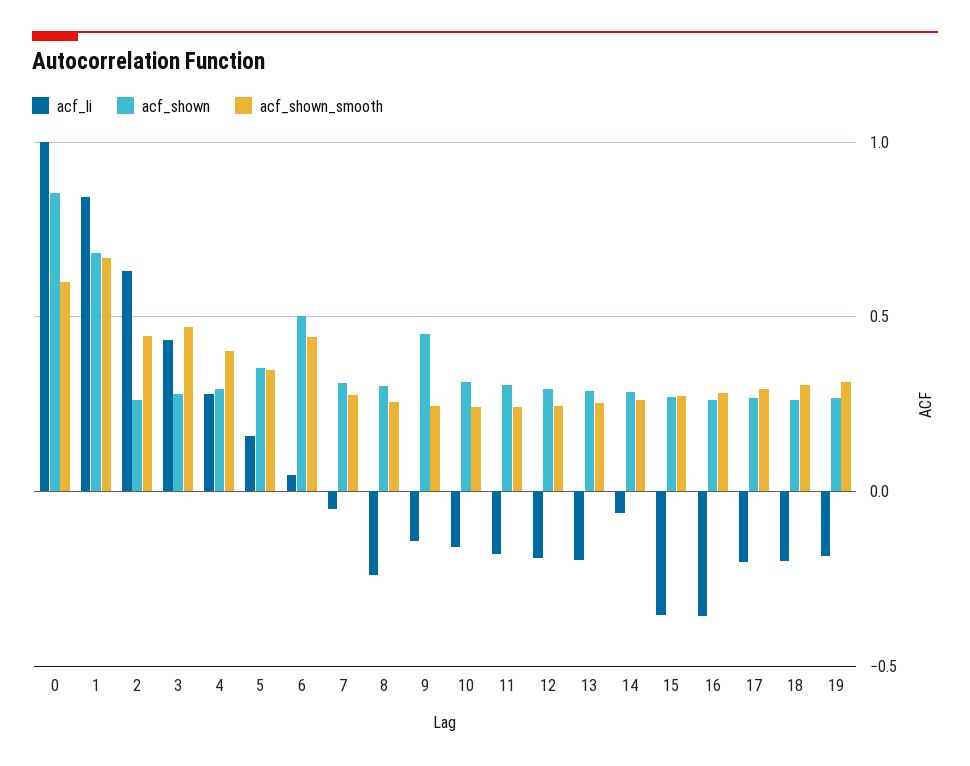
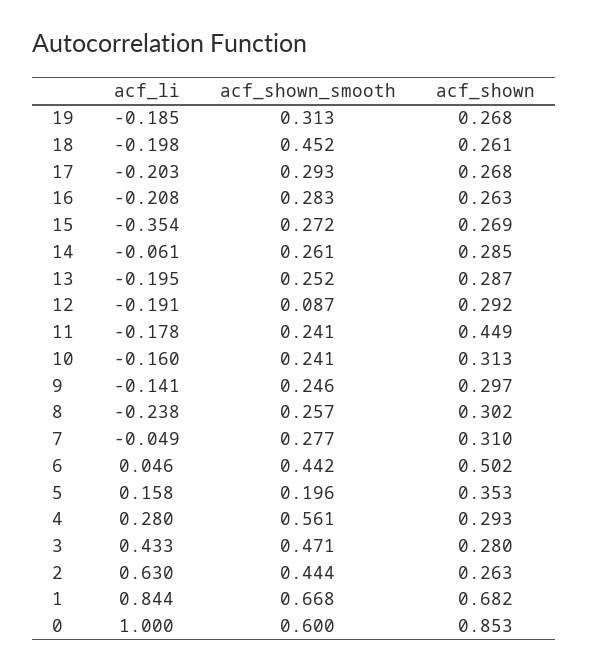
  {
    "acf_li": {
      "0": 1,
      "1": 0.844,
      "2": 0.63,
      "3": 0.433,
      "4": 0.28,
      "5": 0.158,
      "6": 0.046,
      "7": -0.049,
      "8": -0.238,
      "9": -0.141,
      "10": -0.16,
      "11": -0.178,
      "12": -0.191,
      "13": -0.195,
      "14": -0.061,
      "15": -0.354,
-     "16": -0.35,
+     "16": -0.208,
      "17": -0.203,
      "18": -0.198,
      "19": -0.185
    },
    "acf_shown": {
      "0": 0.853,
      "1": 0.682,
      "2": 0.263,
      "3": 0.28,
      "4": 0.293,
      "5": 0.353,
      "6": 0.502,
      "7": 0.31,
      "8": 0.302,
-     "9": 0.45,
+     "9": 0.297,
      "10": 0.313,
-     "11": 0.3,
+     "11": 0.449,
      "12": 0.292,
      "13": 0.287,
      "14": 0.285,
      "15": 0.269,
      "16": 0.263,
      "17": 0.268,
      "18": 0.261,
      "19": 0.268
    },
    "acf_shown_smooth": {
      "0": 0.6,
      "1": 0.668,
      "2": 0.444,
      "3": 0.471,
-     "4": 0.4,
+     "4": 0.561,
-     "5": 0.35,
+     "5": 0.196,
      "6": 0.442,
      "7": 0.277,
      "8": 0.257,
      "9": 0.246,
      "10": 0.241,
      "11": 0.241,
-     "12": 0.25,
+     "12": 0.087,
      "13": 0.252,
      "14": 0.261,
      "15": 0.272,
      "16": 0.283,
      "17": 0.293,
-     "18": 0.3,
+     "18": 0.452,
      "19": 0.313
    }
  }

